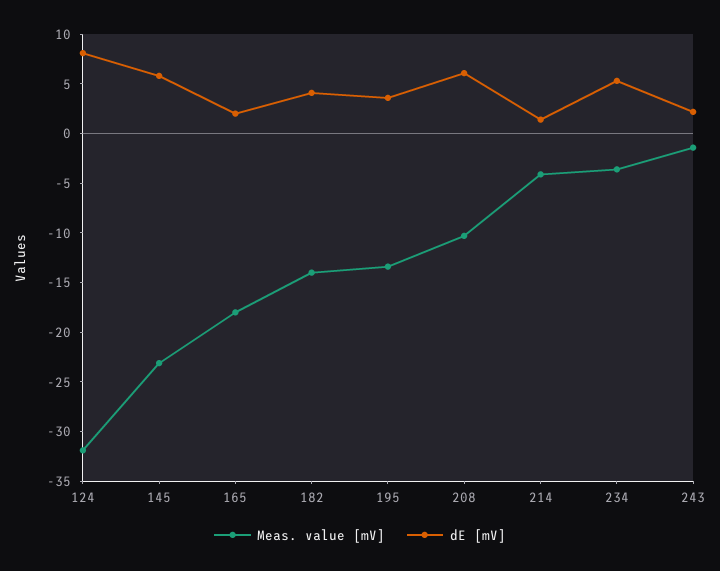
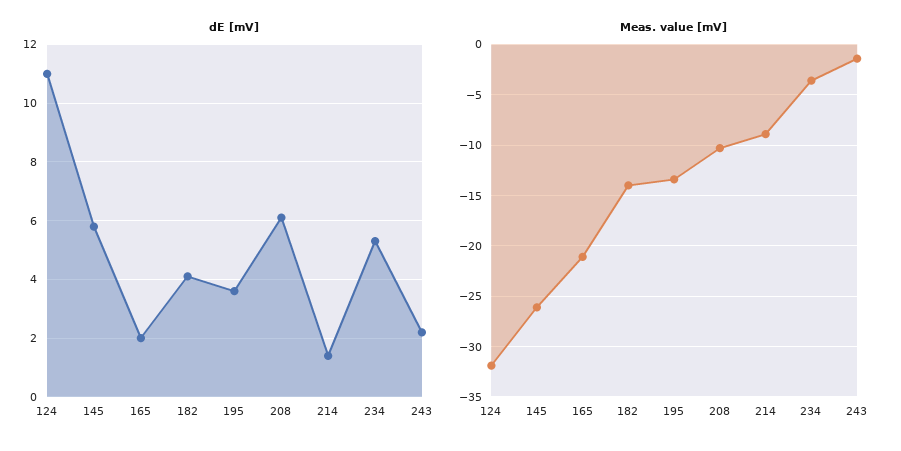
  {
    "Meas. value [mV]": {
      "124": -32,
-     "145": -23,
+     "145": -26,
-     "165": -18,
+     "165": -21,
      "182": -14,
      "195": -13,
      "208": -10,
-     "214": -4,
+     "214": -9,
      "234": -4,
      "243": -1
    },
    "dE [mV]": {
-     "124": 8,
+     "124": 11,
      "145": 6,
      "165": 2,
      "182": 4,
      "195": 3.5,
      "208": 6,
      "214": 1.5,
      "234": 5.5,
      "243": 2
    }
  }

